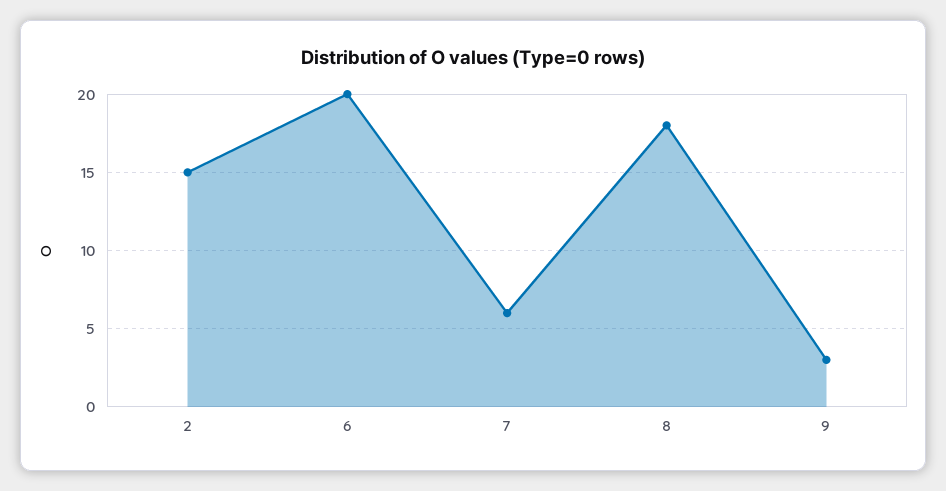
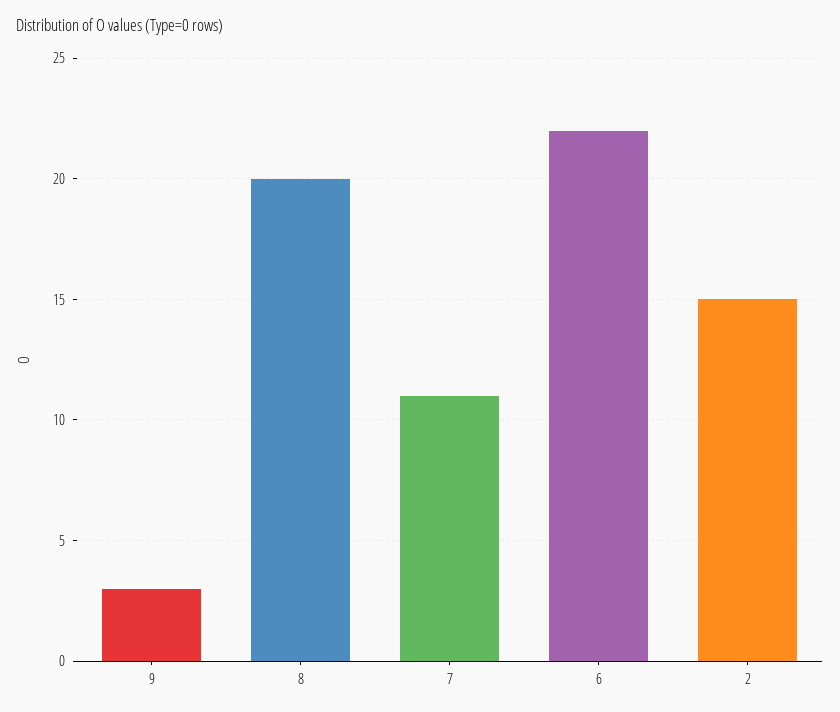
  {
    "2": 15,
-   "6": 20,
+   "6": 22,
-   "7": 6,
+   "7": 11,
-   "8": 18,
+   "8": 20,
    "9": 3
  }

